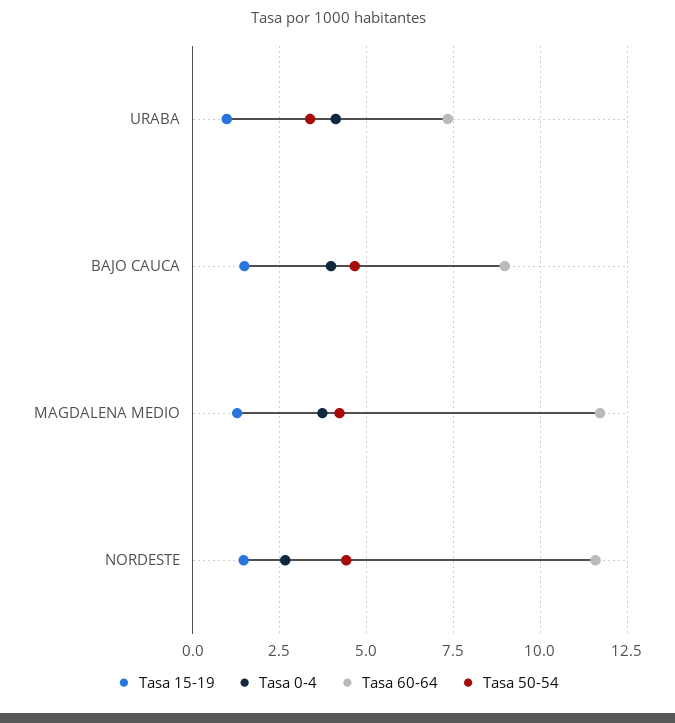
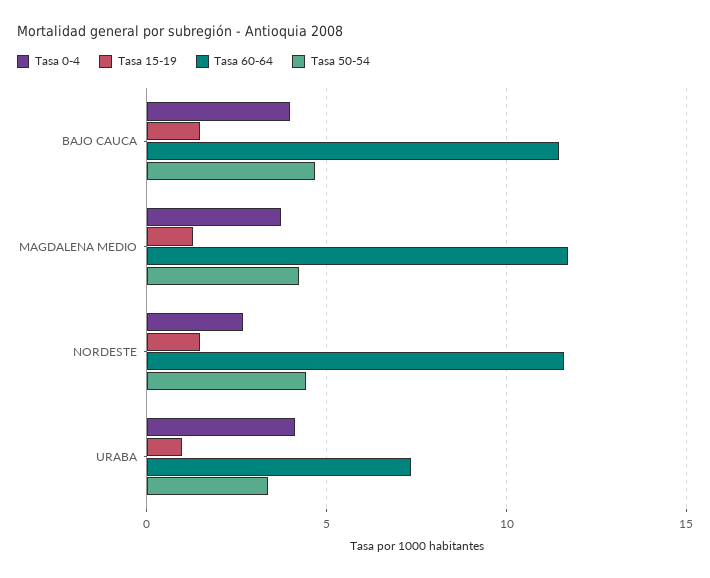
  {
    "Tasa 15-19": {
      "URABA": 1,
      "BAJO CAUCA": 1.5,
      "MAGDALENA MEDIO": 1.25,
      "NORDESTE": 1.5
    },
    "Tasa 0-4": {
      "URABA": 4,
      "BAJO CAUCA": 4,
      "MAGDALENA MEDIO": 3.75,
      "NORDESTE": 2.75
    },
    "Tasa 60-64": {
      "URABA": 7.25,
-     "BAJO CAUCA": 9,
+     "BAJO CAUCA": 11.5,
      "MAGDALENA MEDIO": 11.75,
      "NORDESTE": 11.5
    },
    "Tasa 50-54": {
      "URABA": 3.5,
      "BAJO CAUCA": 4.75,
      "MAGDALENA MEDIO": 4.25,
      "NORDESTE": 4.5
    }
  }

